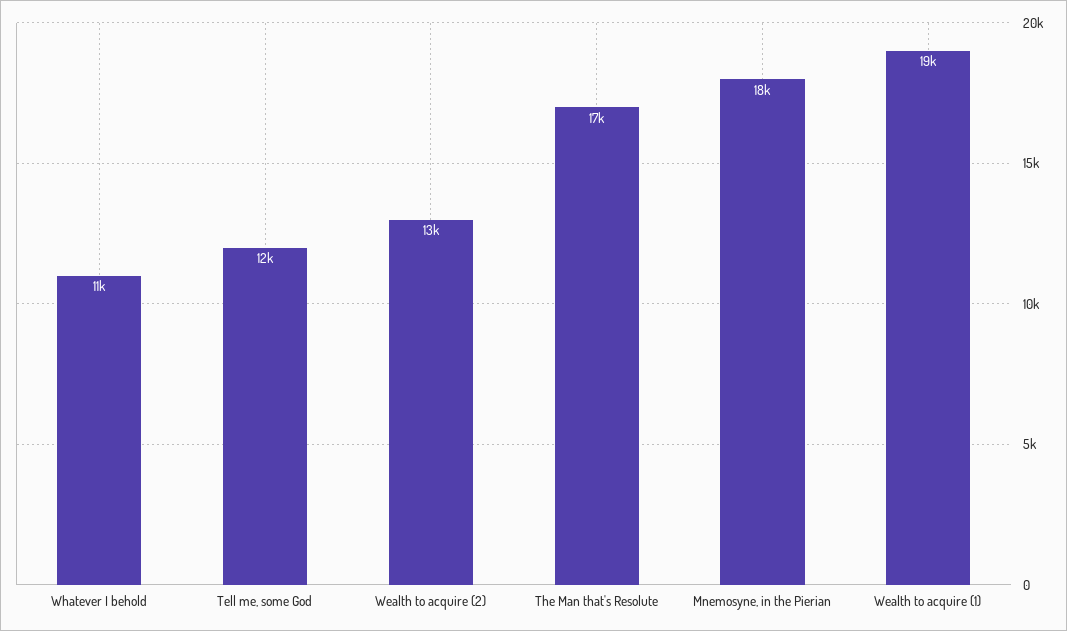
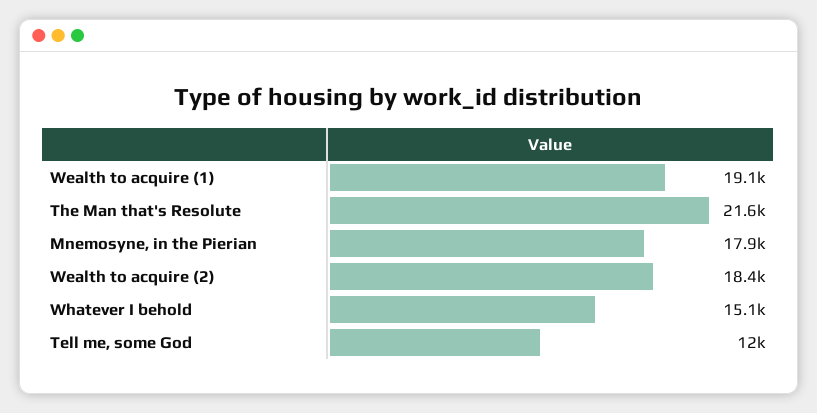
  {
-   "Whatever I behold": 11000,
+   "Whatever I behold": 15100,
    "Tell me, some God": 12000,
-   "Wealth to acquire (2)": 13000,
+   "Wealth to acquire (2)": 18400,
-   "The Man that's Resolute": 17000,
+   "The Man that's Resolute": 21600,
    "Mnemosyne, in the Pierian": 17900,
    "Wealth to acquire (1)": 19100
  }

